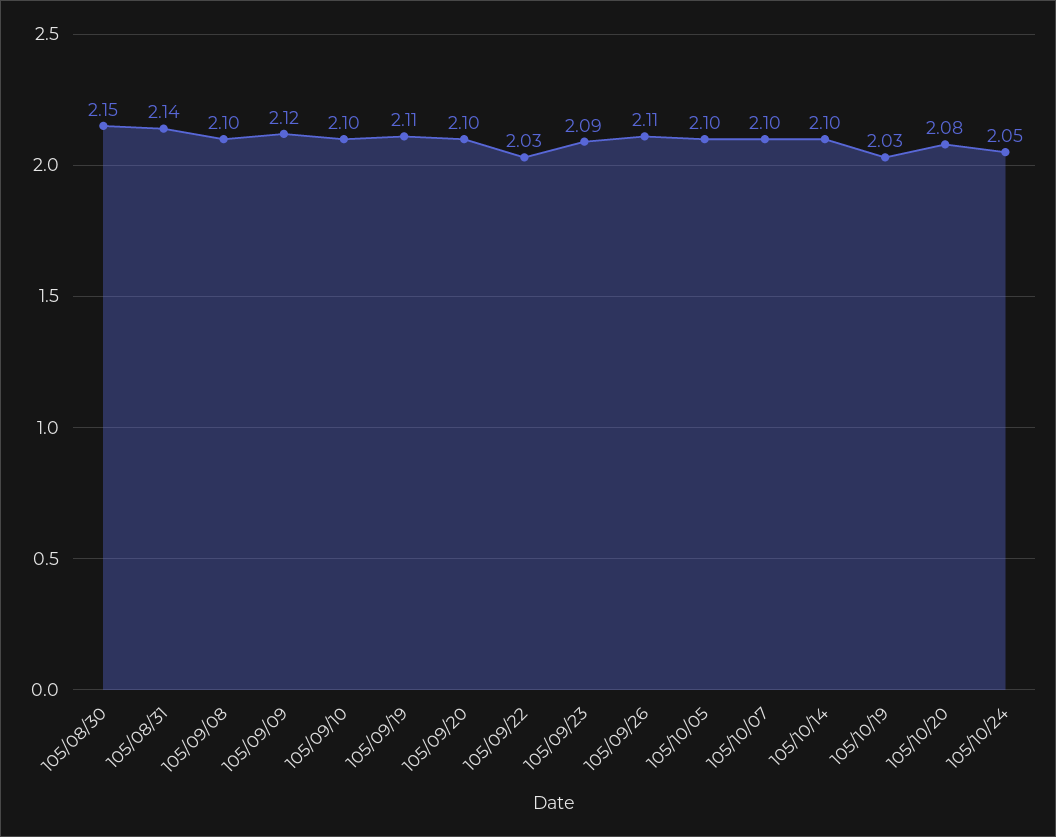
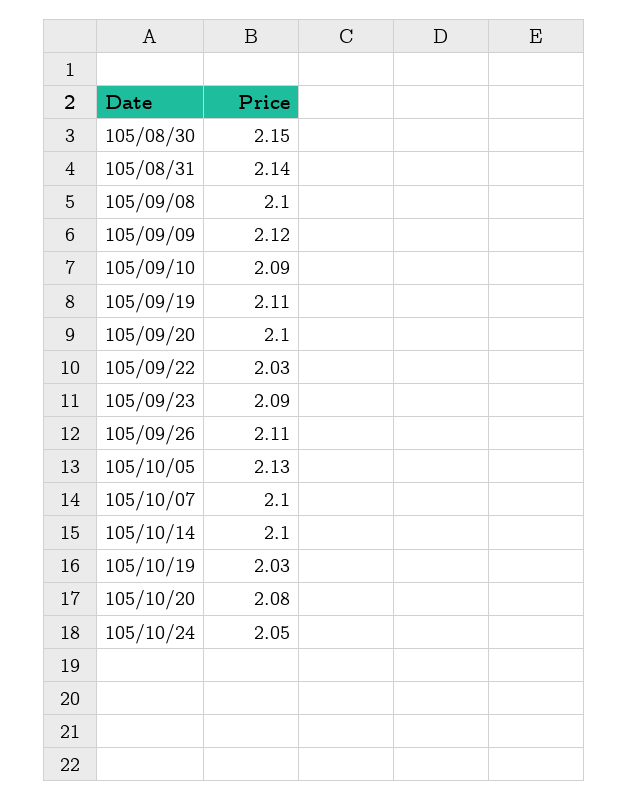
  {
    "105/08/30": 2.15,
    "105/08/31": 2.14,
    "105/09/08": 2.1,
    "105/09/09": 2.12,
-   "105/09/10": 2.1,
+   "105/09/10": 2.09,
    "105/09/19": 2.11,
    "105/09/20": 2.1,
    "105/09/22": 2.03,
    "105/09/23": 2.09,
    "105/09/26": 2.11,
-   "105/10/05": 2.1,
+   "105/10/05": 2.13,
    "105/10/07": 2.1,
    "105/10/14": 2.1,
    "105/10/19": 2.03,
    "105/10/20": 2.08,
    "105/10/24": 2.05
  }

